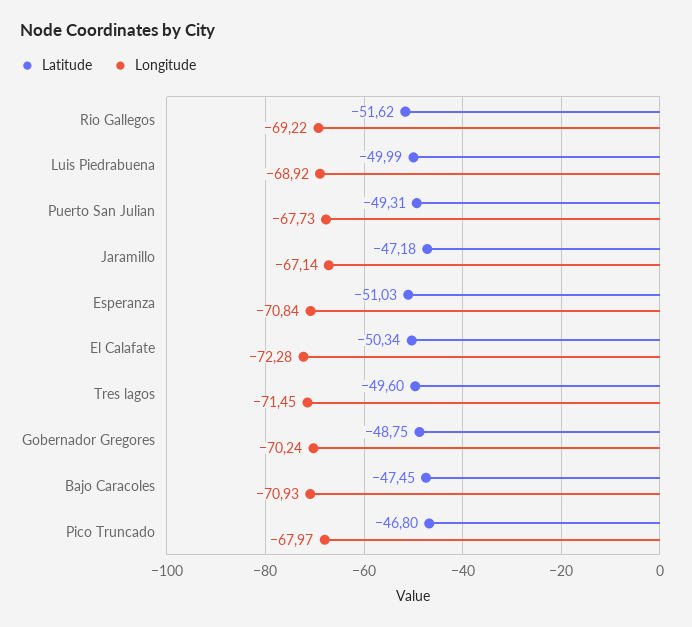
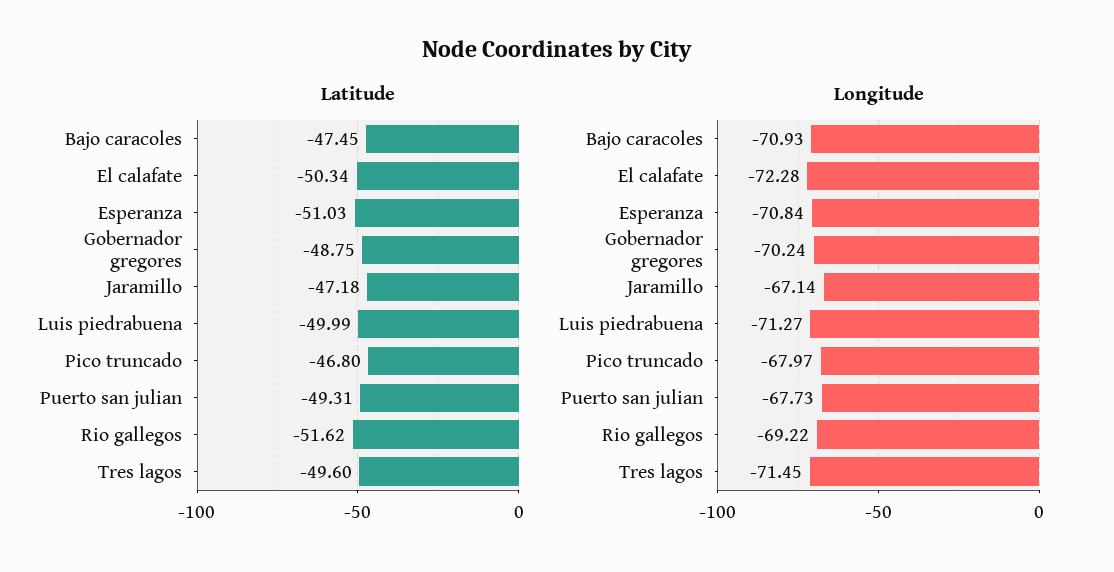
  {
    "Latitude": {
      "Rio Gallegos": -51.62,
      "Luis Piedrabuena": -49.99,
      "Puerto San Julian": -49.31,
      "Jaramillo": -47.18,
      "Esperanza": -51.03,
      "El Calafate": -50.34,
      "Tres lagos": -49.6,
      "Gobernador Gregores": -48.75,
      "Bajo Caracoles": -47.45,
      "Pico Truncado": -46.8
    },
    "Longitude": {
      "Rio Gallegos": -69.22,
-     "Luis Piedrabuena": -68.92,
+     "Luis Piedrabuena": -71.27,
      "Puerto San Julian": -67.73,
      "Jaramillo": -67.14,
      "Esperanza": -70.84,
      "El Calafate": -72.28,
      "Tres lagos": -71.45,
      "Gobernador Gregores": -70.24,
      "Bajo Caracoles": -70.93,
      "Pico Truncado": -67.97
    }
  }

